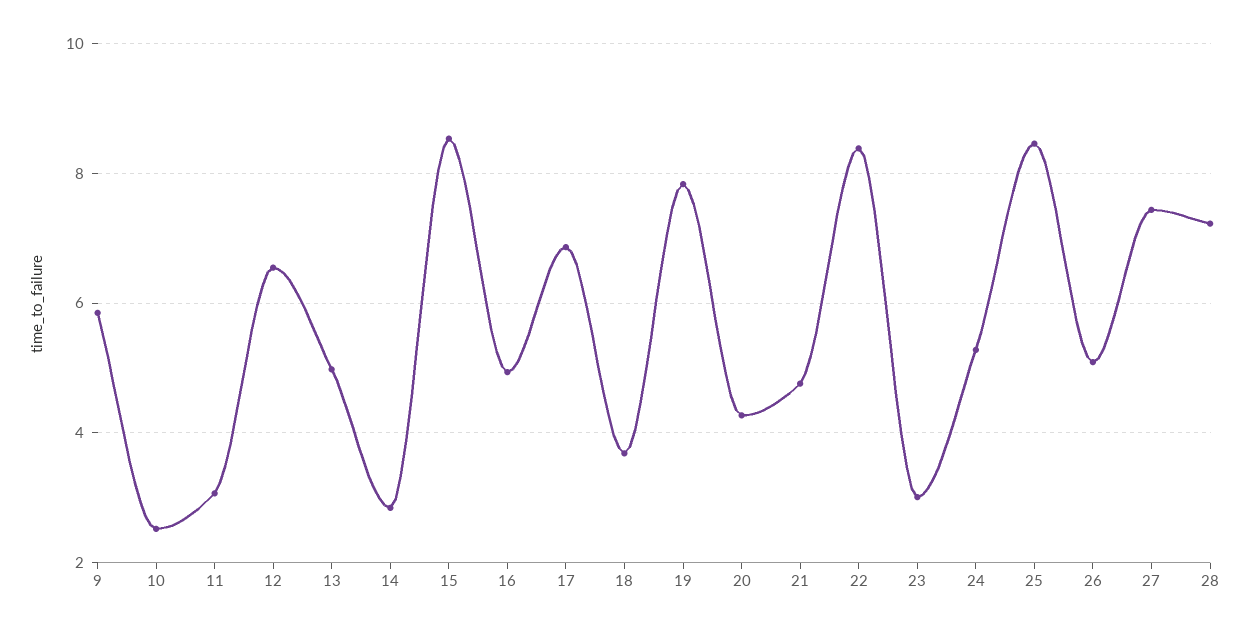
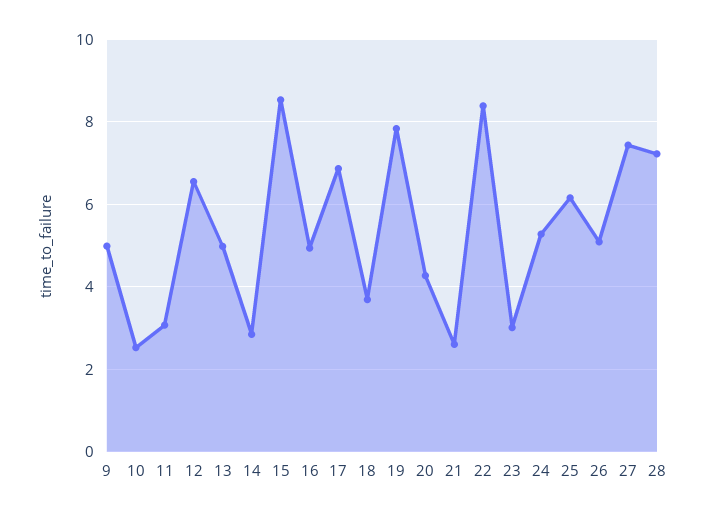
  {
-   "9": 5.8,
+   "9": 5,
    "10": 2.6,
    "11": 3,
    "12": 6.6,
    "13": 5,
    "14": 2.8,
    "15": 8.6,
    "16": 5,
    "17": 6.8,
    "18": 3.6,
    "19": 7.8,
    "20": 4.2,
-   "21": 4.8,
+   "21": 2.6,
    "22": 8.4,
    "23": 3,
    "24": 5.2,
-   "25": 8.4,
+   "25": 6.2,
    "26": 5,
    "27": 7.4,
    "28": 7.2
  }

